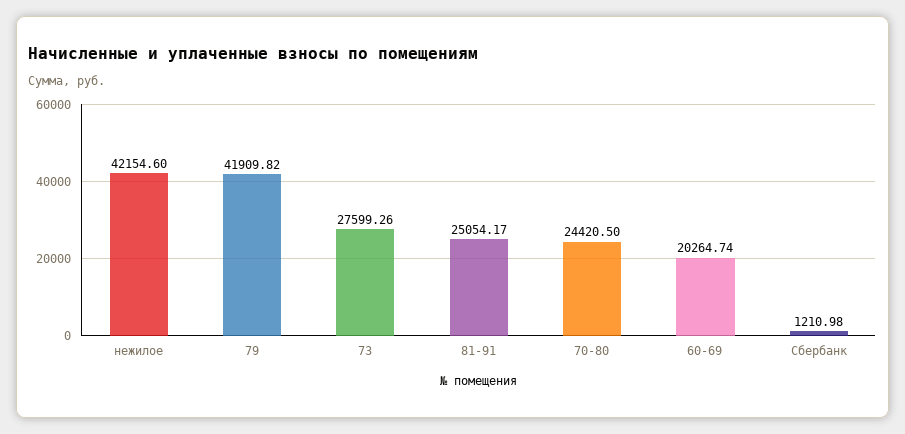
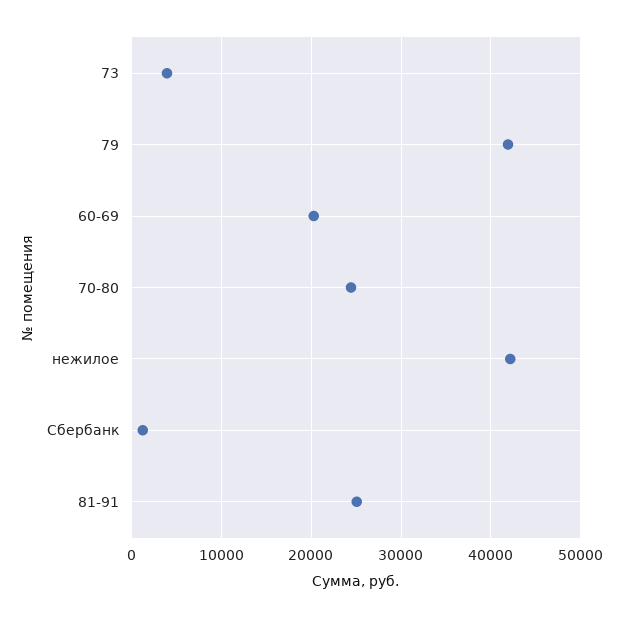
  {
    "нежилое": 42154.6,
    "79": 41909.82,
-   "73": 27599.26,
+   "73": 4000,
    "81-91": 25054.17,
    "70-80": 24420.5,
    "60-69": 20264.74,
    "Сбербанк": 1210.98
  }

